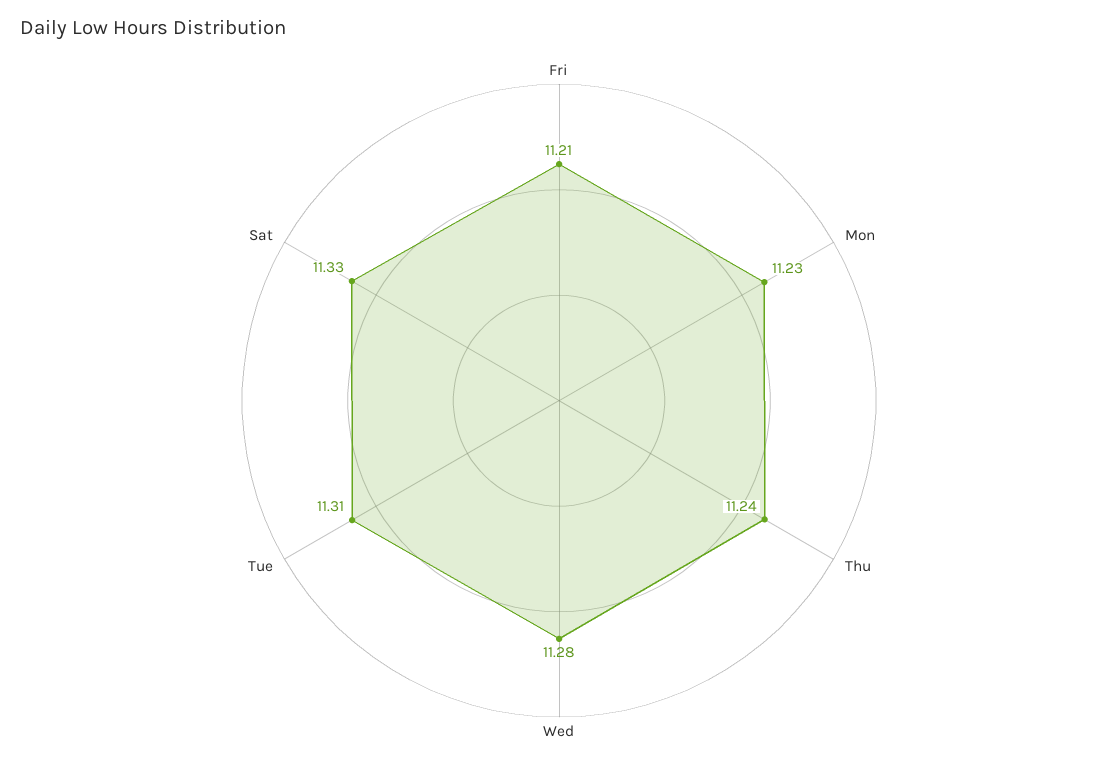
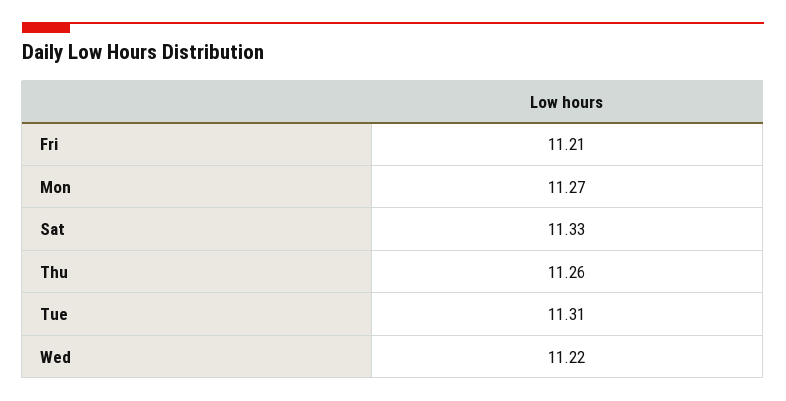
  {
    "Fri": 11.21,
-   "Mon": 11.23,
+   "Mon": 11.27,
-   "Thu": 11.24,
+   "Thu": 11.26,
-   "Wed": 11.28,
+   "Wed": 11.22,
    "Tue": 11.31,
    "Sat": 11.33
  }

